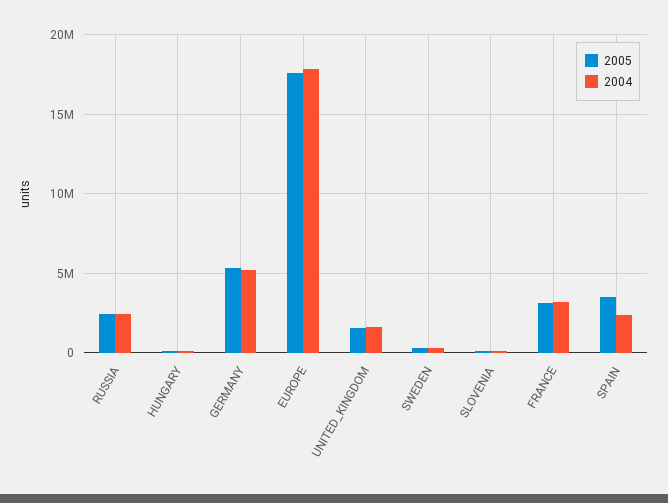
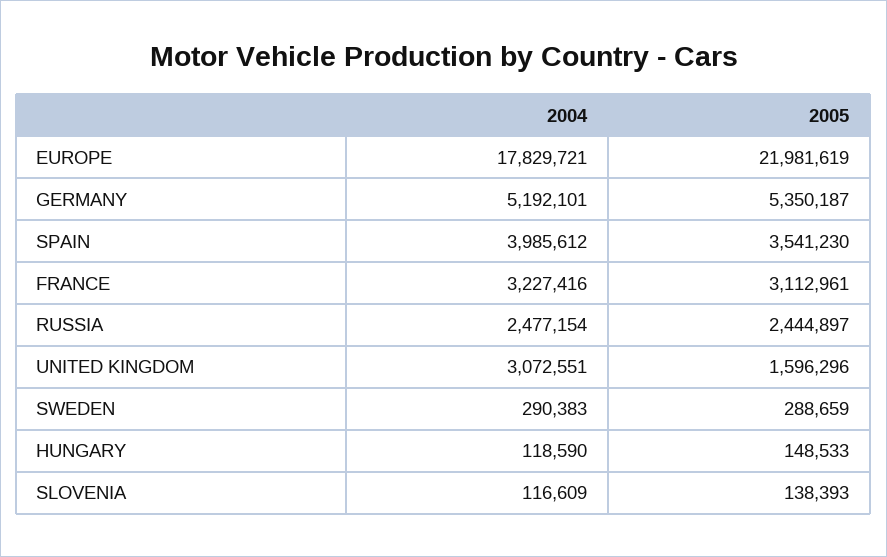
  {
    "2005": {
      "RUSSIA": 2444897,
      "HUNGARY": 148533,
      "GERMANY": 5350187,
-     "EUROPE": 17500000,
+     "EUROPE": 21981619,
      "UNITED_KINGDOM": 1596296,
      "SWEDEN": 288659,
      "SLOVENIA": 138393,
      "FRANCE": 3112961,
      "SPAIN": 3541230
    },
    "2004": {
      "RUSSIA": 2477154,
      "HUNGARY": 118590,
      "GERMANY": 5192101,
      "EUROPE": 17829721,
-     "UNITED_KINGDOM": 1500000,
+     "UNITED_KINGDOM": 3072551,
      "SWEDEN": 290383,
      "SLOVENIA": 116609,
      "FRANCE": 3227416,
-     "SPAIN": 2500000
+     "SPAIN": 3985612
    }
  }

